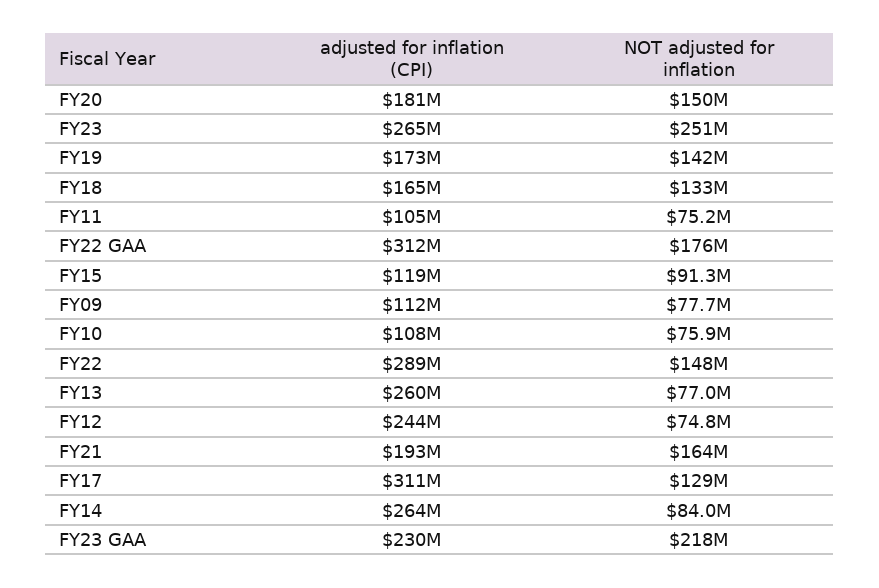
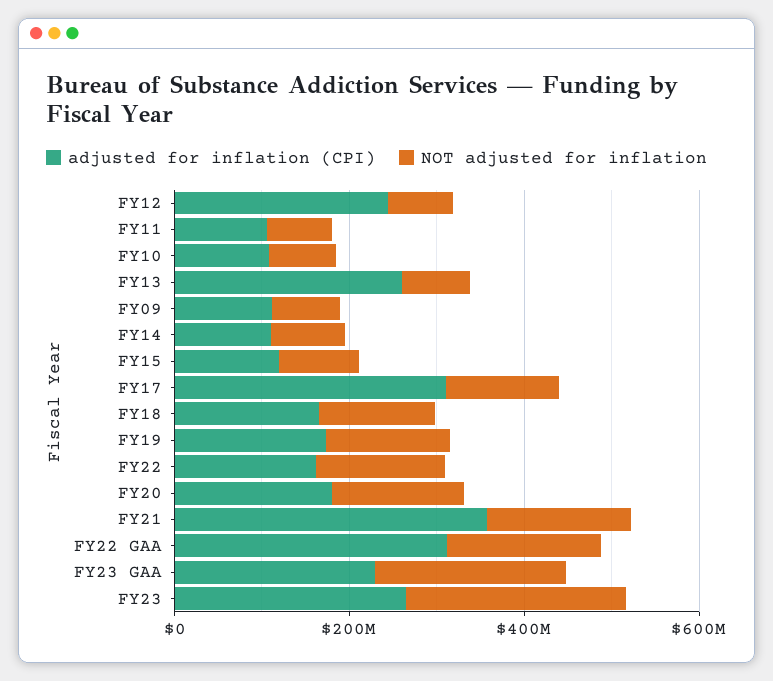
  {
    "adjusted for inflation (CPI)": {
      "FY20": 181000000,
      "FY23": 265000000,
      "FY19": 173000000,
      "FY18": 165000000,
      "FY11": 105000000,
      "FY22 GAA": 312000000,
      "FY15": 119000000,
      "FY09": 112000000,
      "FY10": 108000000,
-     "FY22": 289000000,
+     "FY22": 150000000,
      "FY13": 260000000,
      "FY12": 244000000,
-     "FY21": 193000000,
+     "FY21": 350000000,
      "FY17": 311000000,
-     "FY14": 264000000,
+     "FY14": 100000000,
      "FY23 GAA": 230000000
    },
    "NOT adjusted for inflation": {
      "FY20": 150000000,
      "FY23": 251000000,
      "FY19": 142000000,
      "FY18": 133000000,
      "FY11": 75200000,
      "FY22 GAA": 176000000,
      "FY15": 91300000,
      "FY09": 77700000,
      "FY10": 75900000,
      "FY22": 148000000,
      "FY13": 77000000,
      "FY12": 74800000,
      "FY21": 164000000,
      "FY17": 129000000,
      "FY14": 84000000,
      "FY23 GAA": 218000000
    }
  }

